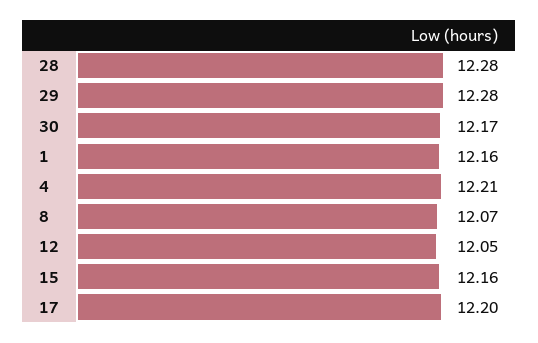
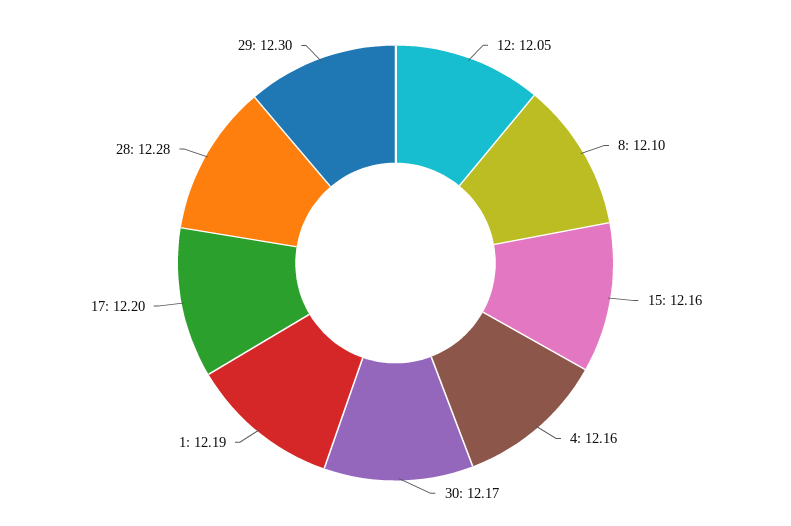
  {
    "28": 12.28,
-   "29": 12.28,
+   "29": 12.3,
    "30": 12.17,
-   "1": 12.16,
+   "1": 12.19,
-   "4": 12.21,
+   "4": 12.16,
-   "8": 12.07,
+   "8": 12.1,
    "12": 12.05,
    "15": 12.16,
    "17": 12.2
  }

